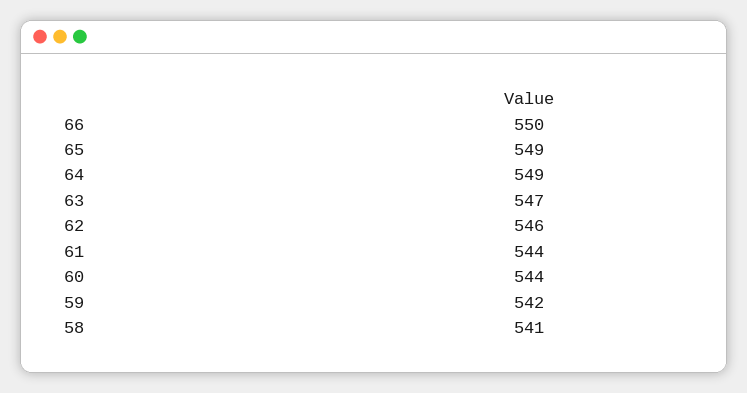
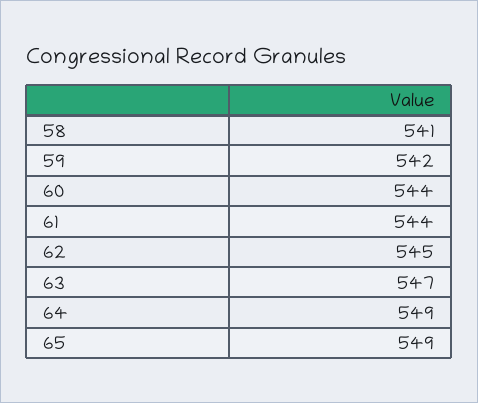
  {
-   "66": 550,
    "65": 549,
    "64": 549,
    "63": 547,
-   "62": 546,
+   "62": 545,
    "61": 544,
    "60": 544,
    "59": 542,
    "58": 541
  }

